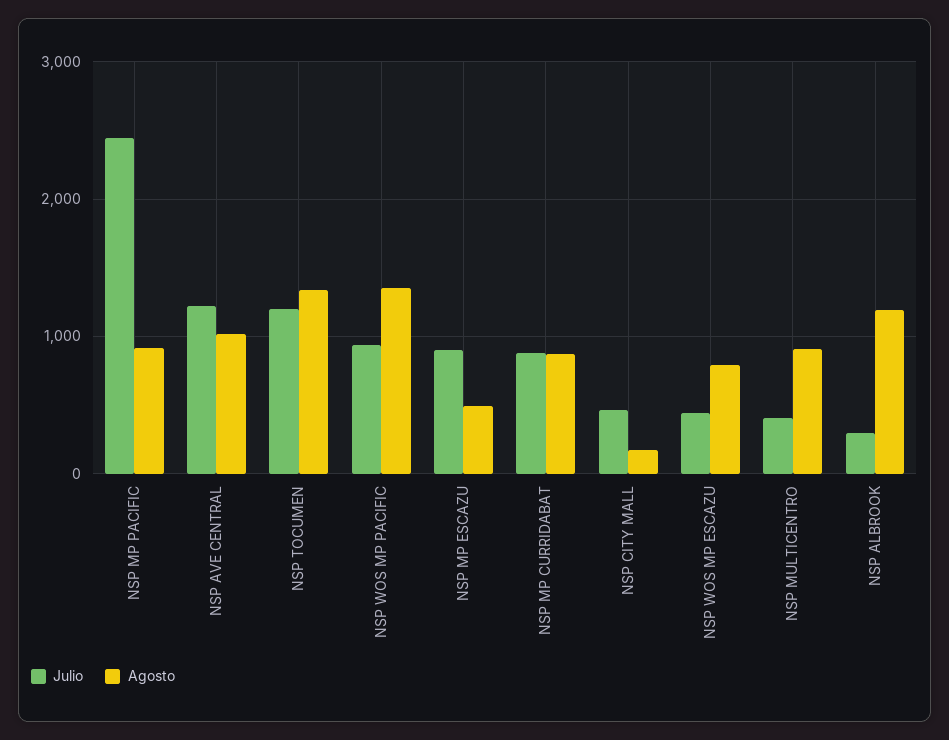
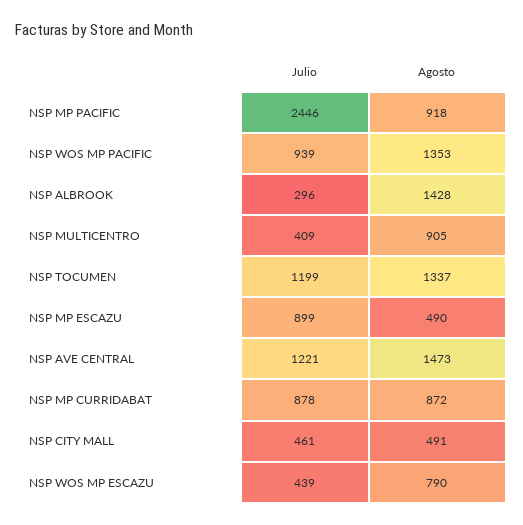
  {
    "Julio": {
      "NSP MP PACIFIC": 2446,
      "NSP AVE CENTRAL": 1221,
      "NSP TOCUMEN": 1199,
      "NSP WOS MP PACIFIC": 939,
      "NSP MP ESCAZU": 899,
      "NSP MP CURRIDABAT": 878,
      "NSP CITY MALL": 461,
      "NSP WOS MP ESCAZU": 439,
      "NSP MULTICENTRO": 409,
      "NSP ALBROOK": 296
    },
    "Agosto": {
      "NSP MP PACIFIC": 918,
-     "NSP AVE CENTRAL": 1000,
+     "NSP AVE CENTRAL": 1473,
      "NSP TOCUMEN": 1337,
      "NSP WOS MP PACIFIC": 1353,
      "NSP MP ESCAZU": 490,
      "NSP MP CURRIDABAT": 872,
-     "NSP CITY MALL": 200,
+     "NSP CITY MALL": 491,
      "NSP WOS MP ESCAZU": 790,
      "NSP MULTICENTRO": 905,
-     "NSP ALBROOK": 1200
+     "NSP ALBROOK": 1428
    }
  }

